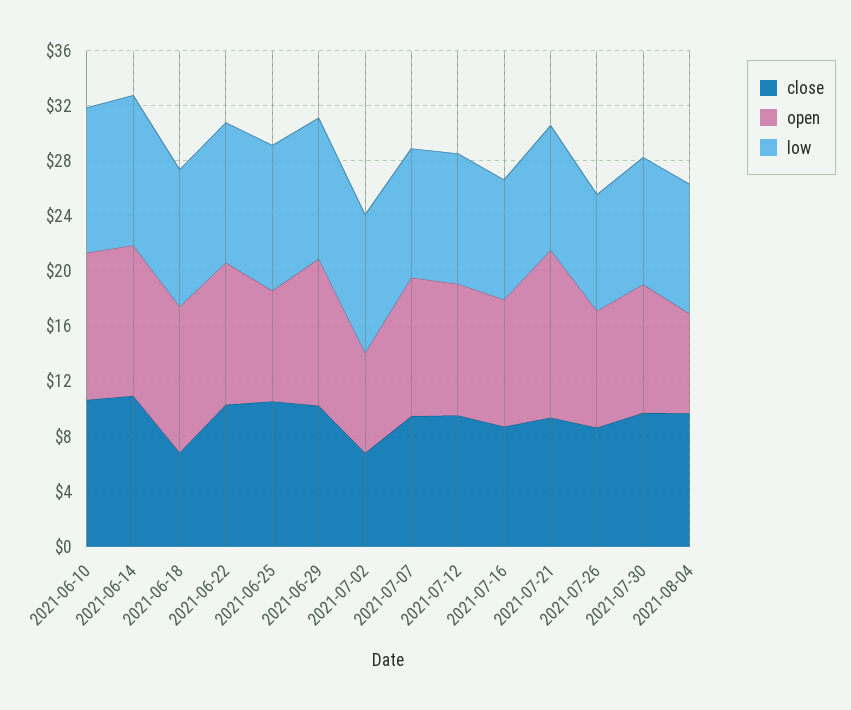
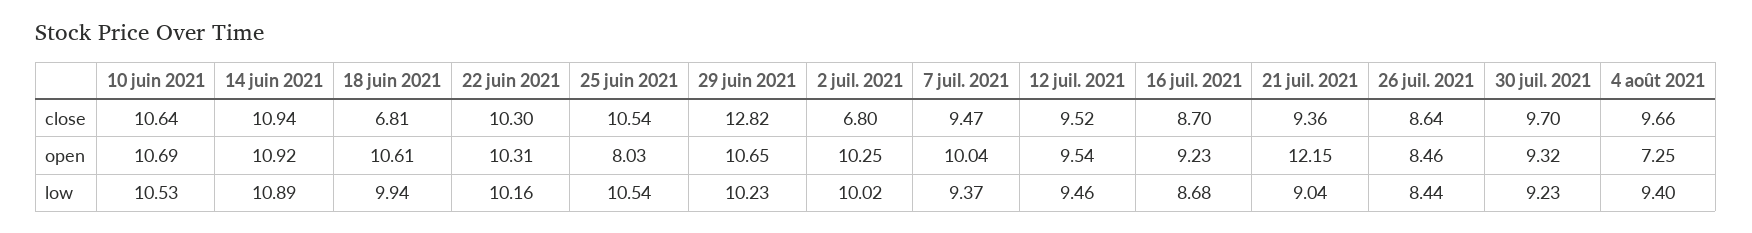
  {
    "close": {
      "2021-06-10": 10.64,
      "2021-06-14": 10.94,
      "2021-06-18": 6.81,
      "2021-06-22": 10.3,
      "2021-06-25": 10.54,
-     "2021-06-29": 10,
+     "2021-06-29": 12.82,
      "2021-07-02": 6.8,
      "2021-07-07": 9.47,
      "2021-07-12": 9.52,
      "2021-07-16": 8.7,
      "2021-07-21": 9.36,
      "2021-07-26": 8.64,
      "2021-07-30": 9.7,
      "2021-08-04": 9.66
    },
    "open": {
      "2021-06-10": 10.69,
      "2021-06-14": 10.92,
      "2021-06-18": 10.61,
      "2021-06-22": 10.31,
      "2021-06-25": 8.03,
      "2021-06-29": 10.65,
-     "2021-07-02": 7,
+     "2021-07-02": 10.25,
      "2021-07-07": 10.04,
      "2021-07-12": 9.54,
      "2021-07-16": 9.23,
      "2021-07-21": 12.15,
      "2021-07-26": 8.46,
      "2021-07-30": 9.32,
      "2021-08-04": 7.25
    },
    "low": {
      "2021-06-10": 10.53,
      "2021-06-14": 10.89,
      "2021-06-18": 9.94,
      "2021-06-22": 10.16,
      "2021-06-25": 10.54,
      "2021-06-29": 10.23,
      "2021-07-02": 10.02,
      "2021-07-07": 9.37,
      "2021-07-12": 9.46,
      "2021-07-16": 8.68,
      "2021-07-21": 9.04,
      "2021-07-26": 8.44,
      "2021-07-30": 9.23,
      "2021-08-04": 9.4
    }
  }

